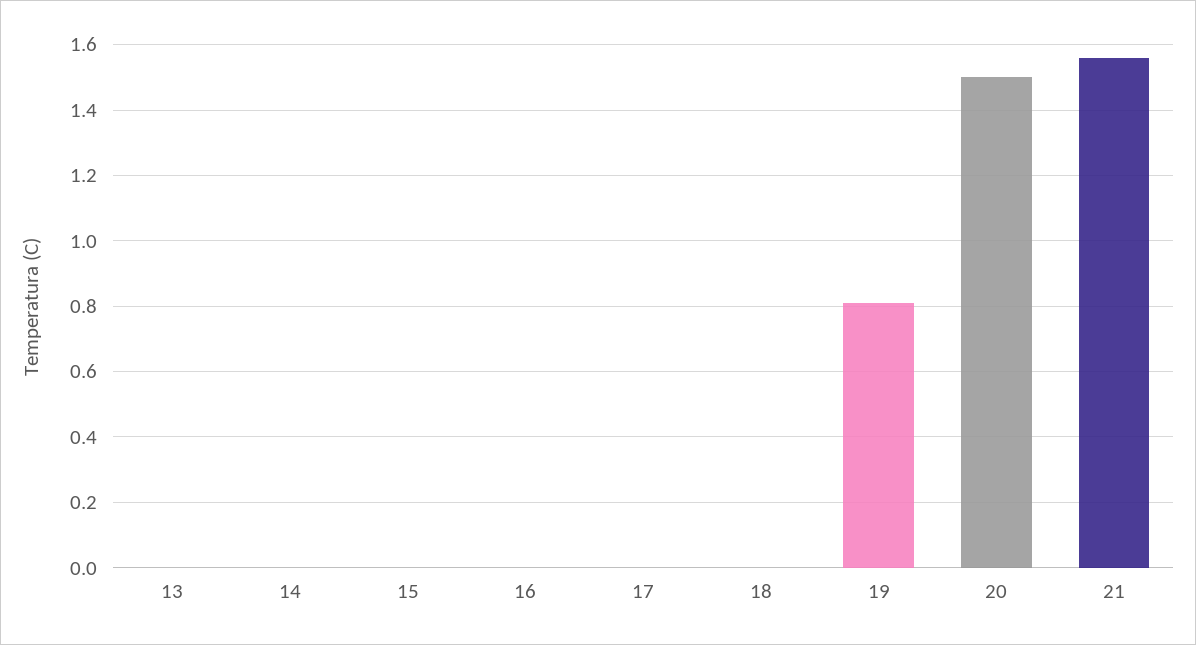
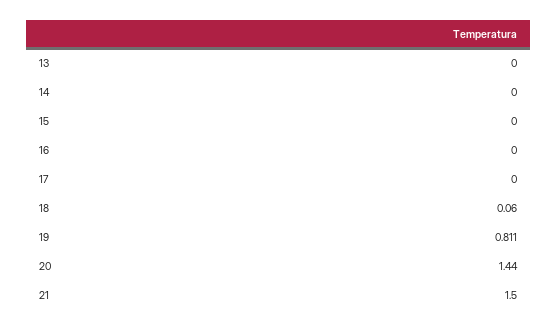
  {
    "13": 0,
    "14": 0,
    "15": 0,
    "16": 0,
    "17": 0,
-   "18": 0,
+   "18": 0.06,
    "19": 0.811,
-   "20": 1.5,
+   "20": 1.44,
-   "21": 1.56
+   "21": 1.5
  }

